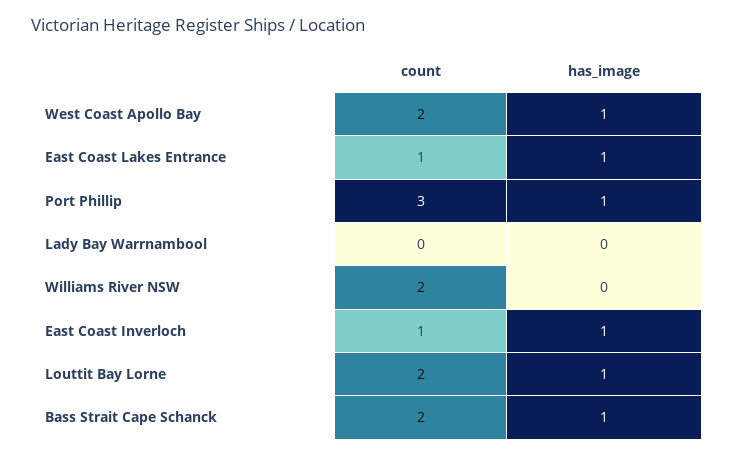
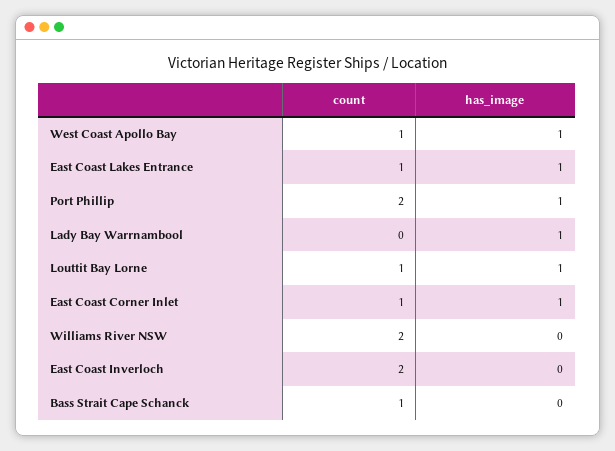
  {
    "count": {
-     "West Coast Apollo Bay": 2,
+     "West Coast Apollo Bay": 1,
      "East Coast Lakes Entrance": 1,
-     "Port Phillip": 3,
+     "Port Phillip": 2,
      "Lady Bay Warrnambool": 0,
      "Williams River NSW": 2,
-     "East Coast Inverloch": 1,
+     "East Coast Inverloch": 2,
-     "Louttit Bay Lorne": 2,
+     "Louttit Bay Lorne": 1,
-     "Bass Strait Cape Schanck": 2
+     "Bass Strait Cape Schanck": 1,
+     "East Coast Corner Inlet": 1
    },
    "has_image": {
      "West Coast Apollo Bay": 1,
      "East Coast Lakes Entrance": 1,
      "Port Phillip": 1,
-     "Lady Bay Warrnambool": 0,
+     "Lady Bay Warrnambool": 1,
      "Williams River NSW": 0,
-     "East Coast Inverloch": 1,
+     "East Coast Inverloch": 0,
      "Louttit Bay Lorne": 1,
-     "Bass Strait Cape Schanck": 1
+     "Bass Strait Cape Schanck": 0,
+     "East Coast Corner Inlet": 1
    }
  }

